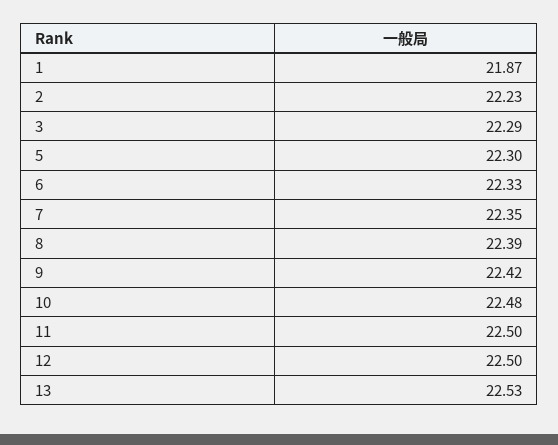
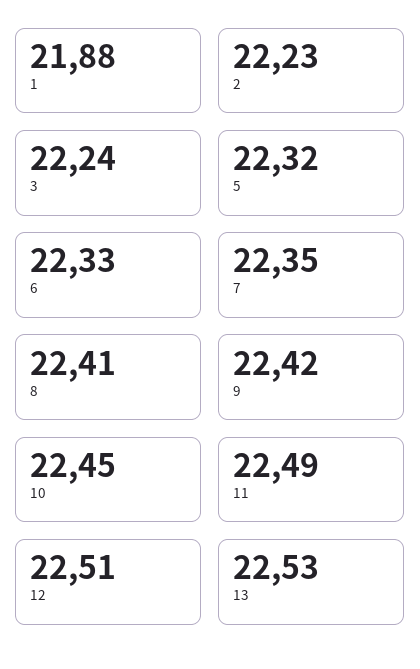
  {
-   "1": 21.87,
+   "1": 21.88,
    "2": 22.23,
-   "3": 22.29,
+   "3": 22.24,
-   "5": 22.3,
+   "5": 22.32,
    "6": 22.33,
    "7": 22.35,
-   "8": 22.39,
+   "8": 22.41,
    "9": 22.42,
-   "10": 22.48,
+   "10": 22.45,
-   "11": 22.5,
+   "11": 22.49,
-   "12": 22.5,
+   "12": 22.51,
    "13": 22.53
  }

